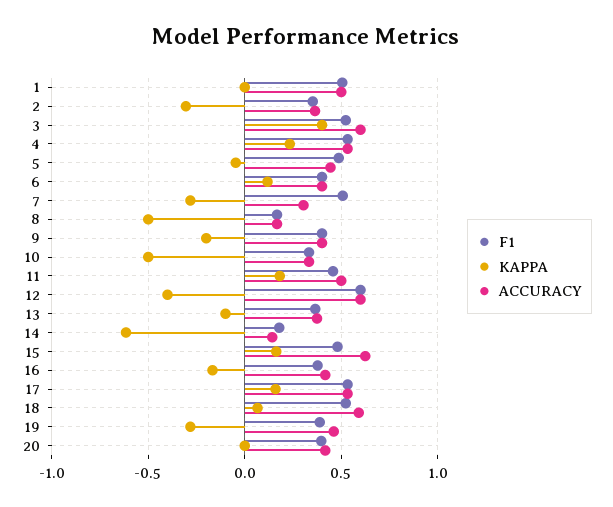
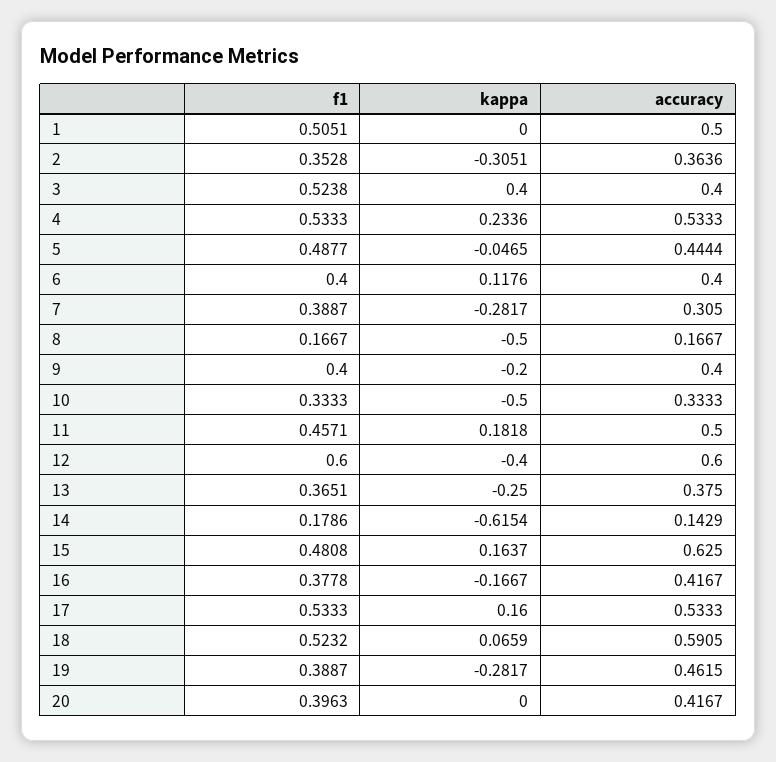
  {
    "F1": {
      "1": 0.5051,
      "2": 0.3528,
      "3": 0.5238,
      "4": 0.5333,
      "5": 0.4877,
      "6": 0.4,
-     "7": 0.5,
+     "7": 0.3887,
      "8": 0.1667,
      "9": 0.4,
      "10": 0.3333,
      "11": 0.4571,
      "12": 0.6,
      "13": 0.3651,
      "14": 0.1786,
      "15": 0.4808,
      "16": 0.3778,
      "17": 0.5333,
      "18": 0.5232,
      "19": 0.3887,
      "20": 0.3963
    },
    "KAPPA": {
      "1": 0,
      "2": -0.3051,
      "3": 0.4,
      "4": 0.2336,
      "5": -0.0465,
      "6": 0.1176,
      "7": -0.2817,
      "8": -0.5,
      "9": -0.2,
      "10": -0.5,
      "11": 0.1818,
      "12": -0.4,
-     "13": -0.1,
+     "13": -0.25,
      "14": -0.6154,
      "15": 0.1637,
      "16": -0.1667,
      "17": 0.16,
      "18": 0.0659,
      "19": -0.2817,
      "20": 0
    },
    "ACCURACY": {
      "1": 0.5,
      "2": 0.3636,
-     "3": 0.6,
+     "3": 0.4,
      "4": 0.5333,
      "5": 0.4444,
      "6": 0.4,
      "7": 0.305,
      "8": 0.1667,
      "9": 0.4,
      "10": 0.3333,
      "11": 0.5,
      "12": 0.6,
      "13": 0.375,
      "14": 0.1429,
      "15": 0.625,
      "16": 0.4167,
      "17": 0.5333,
      "18": 0.5905,
      "19": 0.4615,
      "20": 0.4167
    }
  }

